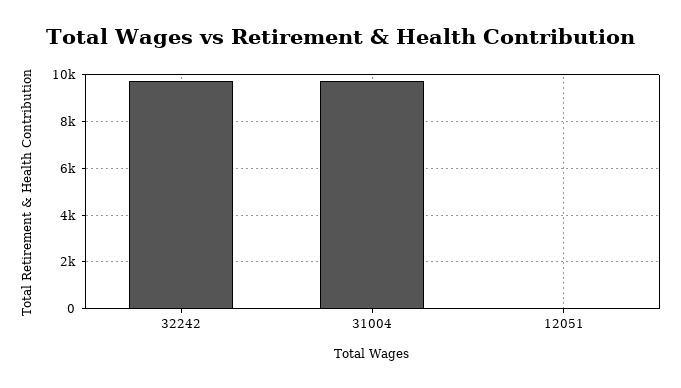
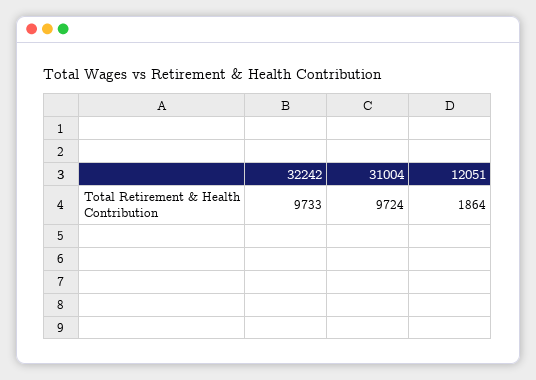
  {
    "32242": 9733,
    "31004": 9724,
-   "12051": 0
+   "12051": 1864
  }

